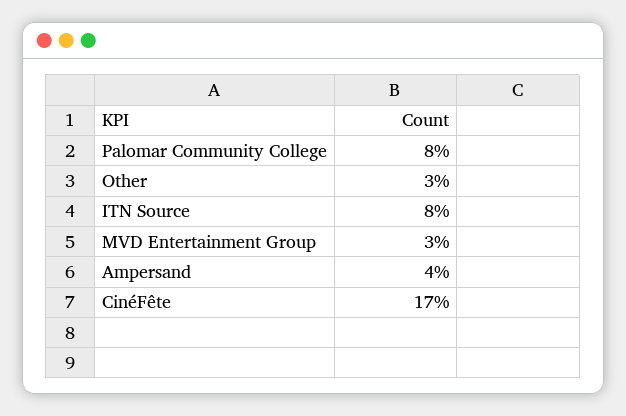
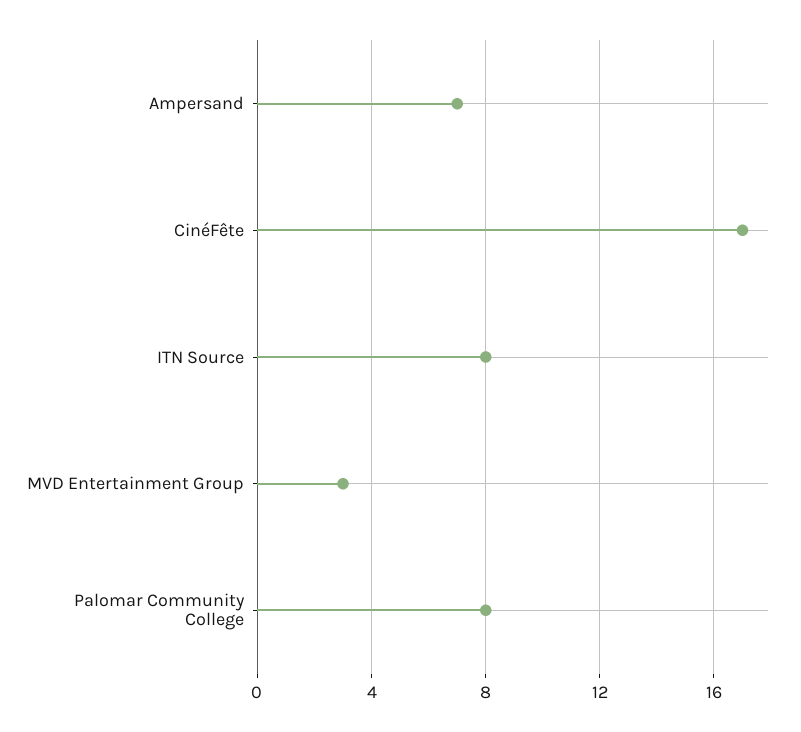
  {
    "Palomar Community College": 8,
-   "Other": 3,
    "ITN Source": 8,
    "MVD Entertainment Group": 3,
-   "Ampersand": 4,
+   "Ampersand": 7,
    "CinéFête": 17
  }

